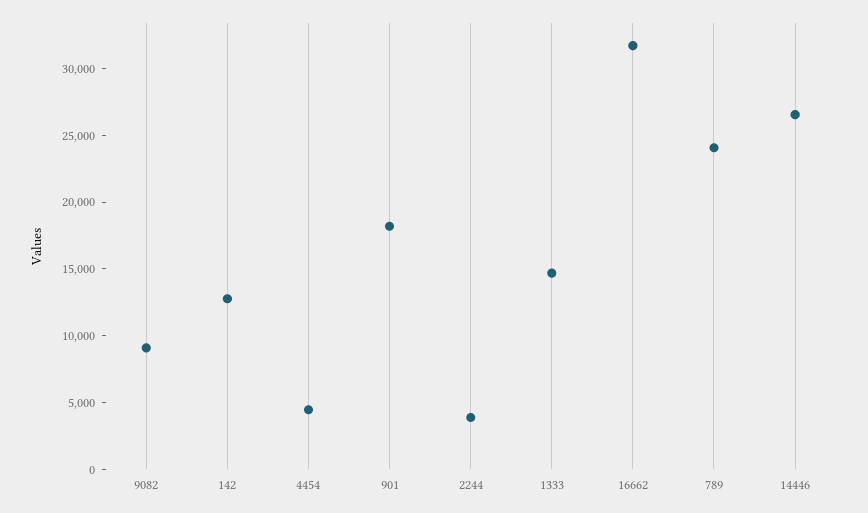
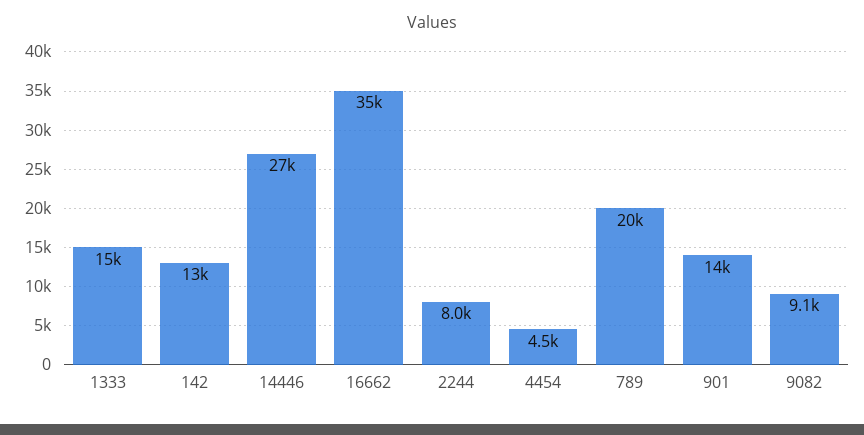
  {
    "9082": 9100,
    "142": 13000,
    "4454": 4500,
-   "901": 18000,
+   "901": 14000,
-   "2244": 4000,
+   "2244": 8000,
    "1333": 15000,
-   "16662": 32000,
+   "16662": 35000,
-   "789": 24000,
+   "789": 20000,
    "14446": 27000
  }

